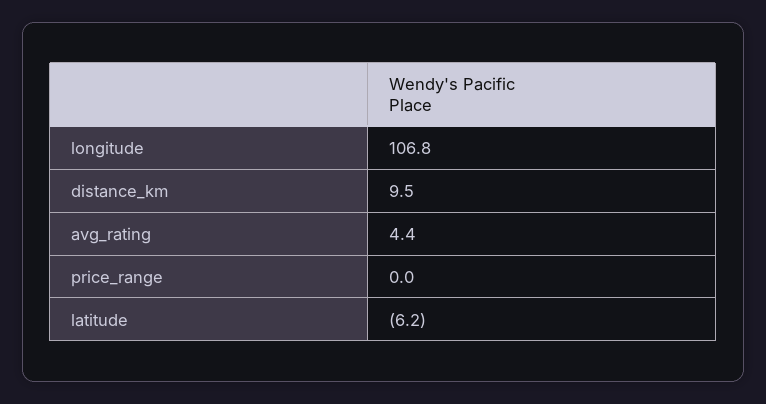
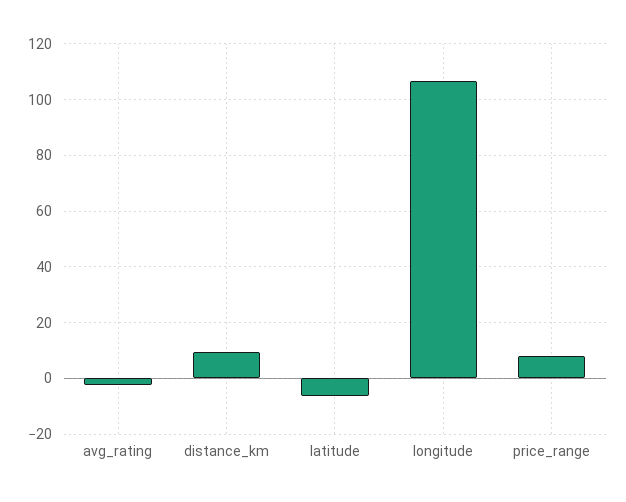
  {
    "longitude": 106.8,
    "distance_km": 9.5,
-   "avg_rating": 4.4,
+   "avg_rating": -2.5,
-   "price_range": 0,
+   "price_range": 7.5,
    "latitude": -6.2
  }

